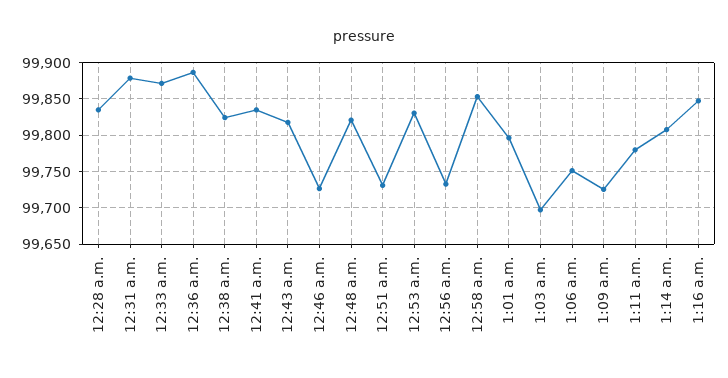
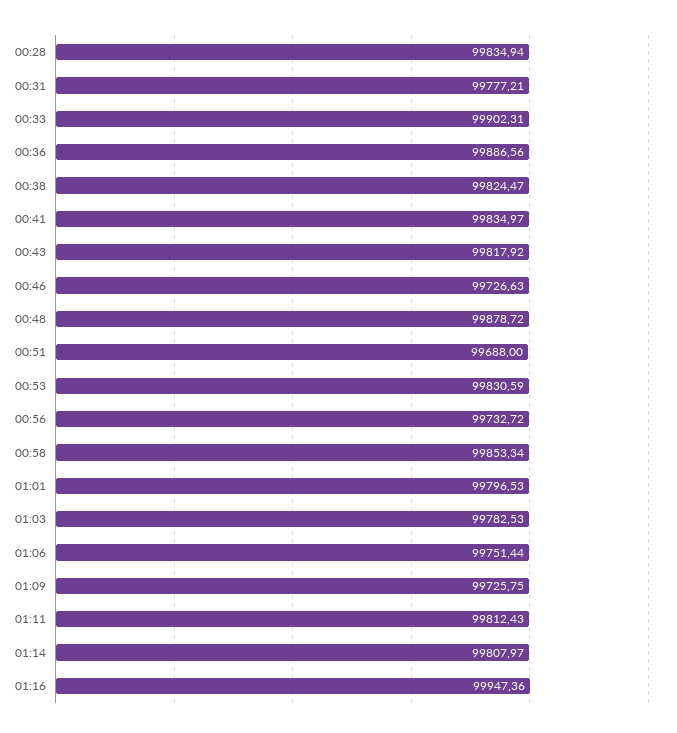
  {
    "12:28 a.m.": 99834.94,
-   "12:31 a.m.": 99880,
+   "12:31 a.m.": 99777.21,
-   "12:33 a.m.": 99870,
+   "12:33 a.m.": 99902.31,
    "12:36 a.m.": 99886.56,
    "12:38 a.m.": 99824.47,
    "12:41 a.m.": 99834.97,
    "12:43 a.m.": 99817.92,
    "12:46 a.m.": 99726.63,
-   "12:48 a.m.": 99820,
+   "12:48 a.m.": 99878.72,
-   "12:51 a.m.": 99730,
+   "12:51 a.m.": 99688,
    "12:53 a.m.": 99830.59,
    "12:56 a.m.": 99732.72,
    "12:58 a.m.": 99853.34,
    "1:01 a.m.": 99796.53,
-   "1:03 a.m.": 99700,
+   "1:03 a.m.": 99782.53,
    "1:06 a.m.": 99751.44,
    "1:09 a.m.": 99725.75,
-   "1:11 a.m.": 99780,
+   "1:11 a.m.": 99812.43,
    "1:14 a.m.": 99807.97,
-   "1:16 a.m.": 99850
+   "1:16 a.m.": 99947.36
  }

